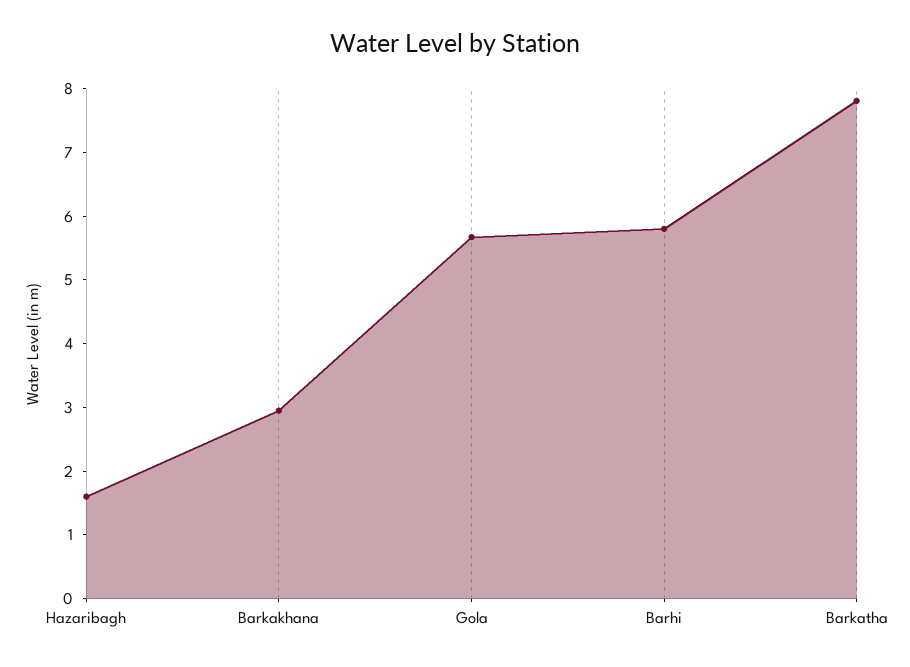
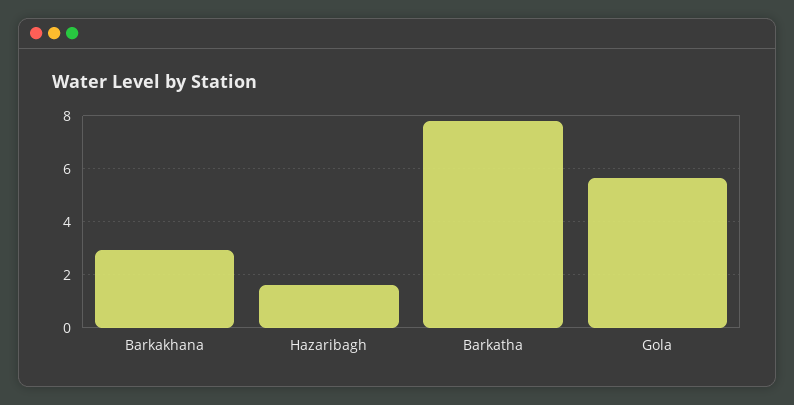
  {
    "Hazaribagh": 1.6,
    "Barkakhana": 3,
    "Gola": 5.6,
-   "Barhi": 5.8,
    "Barkatha": 7.8
  }

